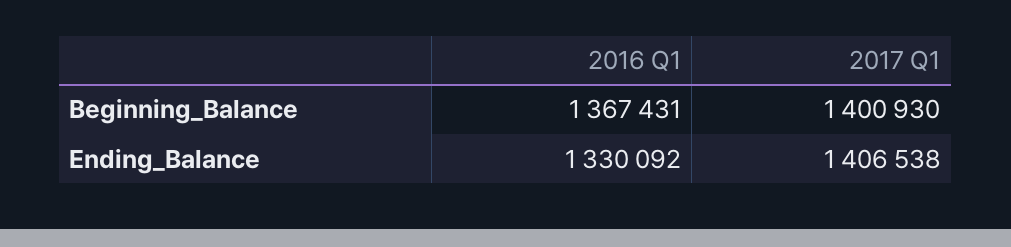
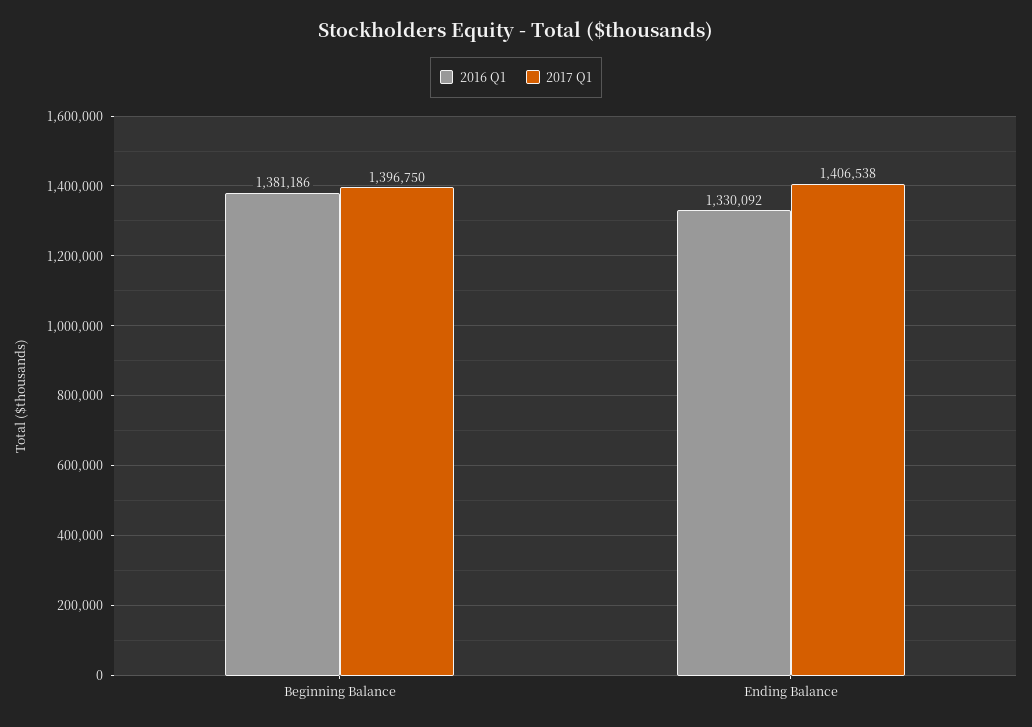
  {
    "2016 Q1": {
-     "Beginning_Balance": 1367431,
+     "Beginning_Balance": 1381186,
      "Ending_Balance": 1330092
    },
    "2017 Q1": {
-     "Beginning_Balance": 1400930,
+     "Beginning_Balance": 1396750,
      "Ending_Balance": 1406538
    }
  }

